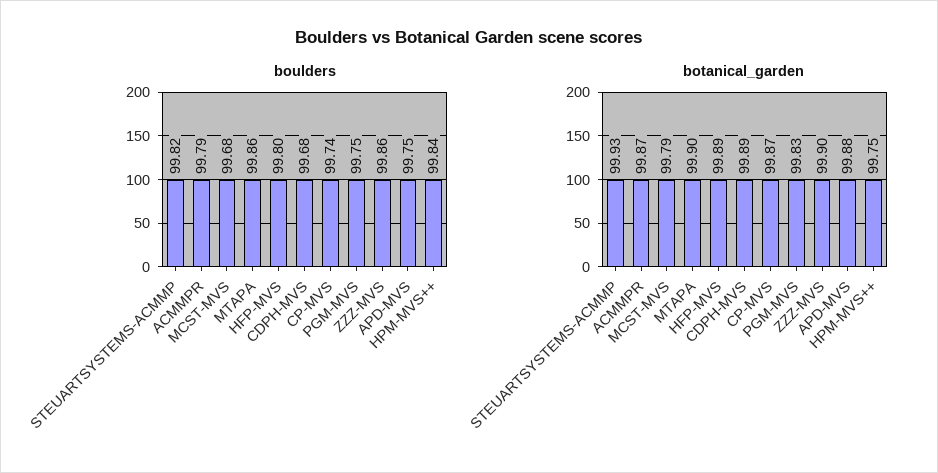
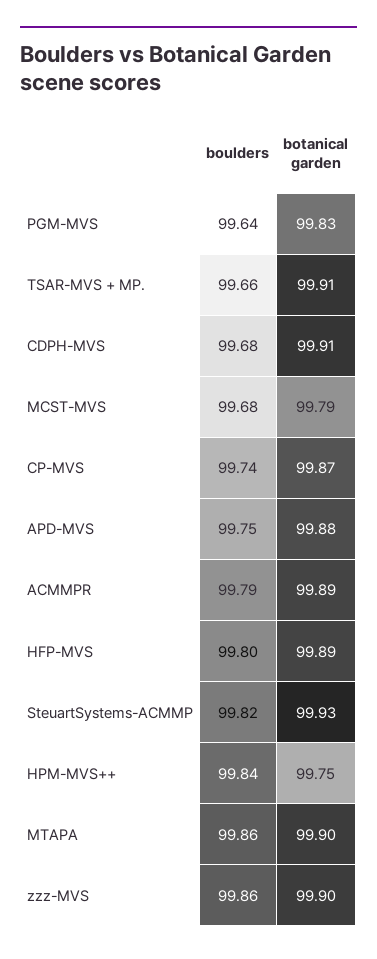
  {
    "boulders": {
      "STEUARTSYSTEMS-ACMMP": 99.82,
      "ACMMPR": 99.79,
      "MCST-MVS": 99.68,
      "MTAPA": 99.86,
      "HFP-MVS": 99.8,
      "CDPH-MVS": 99.68,
      "CP-MVS": 99.74,
-     "PGM-MVS": 99.75,
+     "PGM-MVS": 99.64,
      "ZZZ-MVS": 99.86,
      "APD-MVS": 99.75,
-     "HPM-MVS++": 99.84
+     "HPM-MVS++": 99.84,
+     "TSAR-MVS + MP.": 99.66
    },
    "botanical_garden": {
      "STEUARTSYSTEMS-ACMMP": 99.93,
-     "ACMMPR": 99.87,
+     "ACMMPR": 99.89,
      "MCST-MVS": 99.79,
      "MTAPA": 99.9,
      "HFP-MVS": 99.89,
-     "CDPH-MVS": 99.89,
+     "CDPH-MVS": 99.91,
      "CP-MVS": 99.87,
      "PGM-MVS": 99.83,
      "ZZZ-MVS": 99.9,
      "APD-MVS": 99.88,
-     "HPM-MVS++": 99.75
+     "HPM-MVS++": 99.75,
+     "TSAR-MVS + MP.": 99.91
    }
  }

